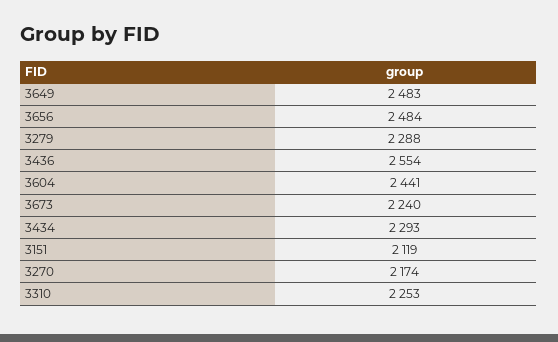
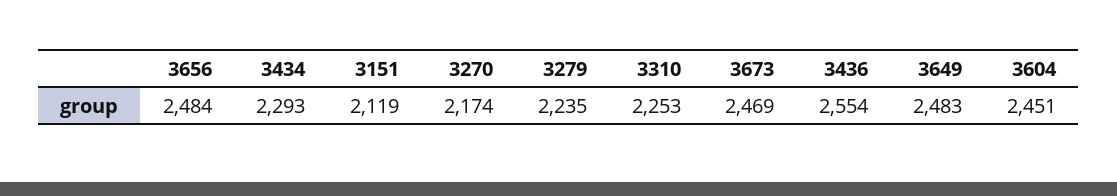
  {
    "3649": 2483,
    "3656": 2484,
-   "3279": 2288,
+   "3279": 2235,
    "3436": 2554,
-   "3604": 2441,
+   "3604": 2451,
-   "3673": 2240,
+   "3673": 2469,
    "3434": 2293,
    "3151": 2119,
    "3270": 2174,
    "3310": 2253
  }

